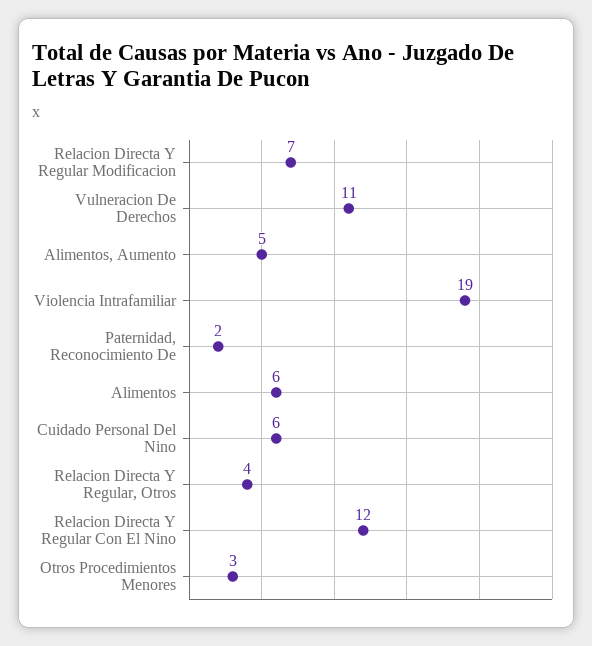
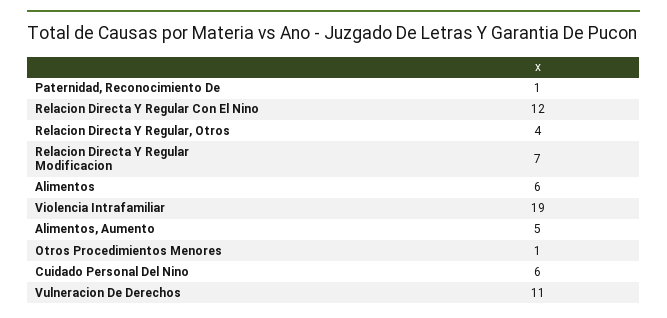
  {
    "Relacion Directa Y Regular Modificacion": 7,
    "Vulneracion De Derechos": 11,
    "Alimentos, Aumento": 5,
    "Violencia Intrafamiliar": 19,
-   "Paternidad, Reconocimiento De": 2,
+   "Paternidad, Reconocimiento De": 1,
    "Alimentos": 6,
    "Cuidado Personal Del Nino": 6,
    "Relacion Directa Y Regular, Otros": 4,
    "Relacion Directa Y Regular Con El Nino": 12,
-   "Otros Procedimientos Menores": 3
+   "Otros Procedimientos Menores": 1
  }

